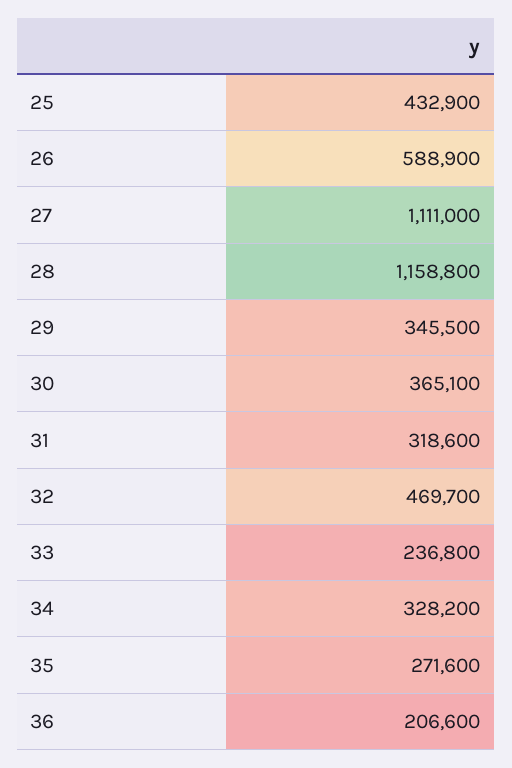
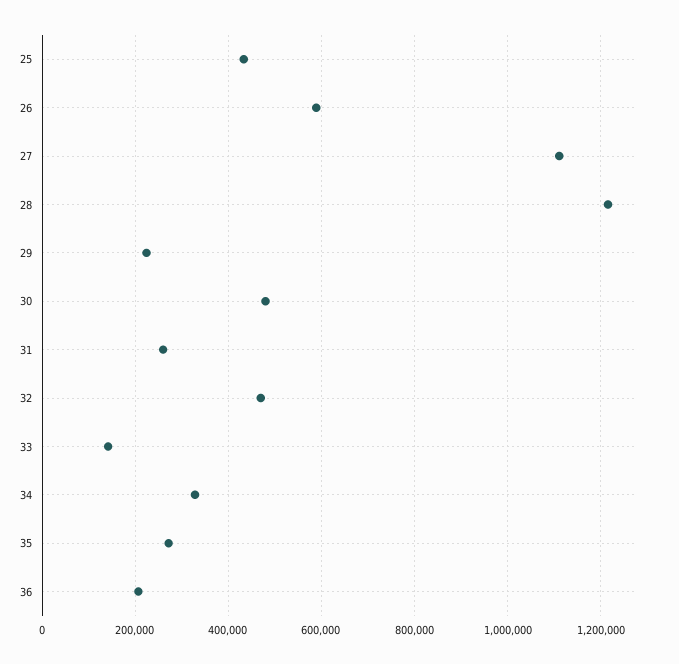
  {
    "25": 432900,
    "26": 588900,
    "27": 1111000,
-   "28": 1158800,
+   "28": 1220000,
-   "29": 345500,
+   "29": 220000,
-   "30": 365100,
+   "30": 480000,
-   "31": 318600,
+   "31": 260000,
    "32": 469700,
-   "33": 236800,
+   "33": 140000,
    "34": 328200,
    "35": 271600,
    "36": 206600
  }

